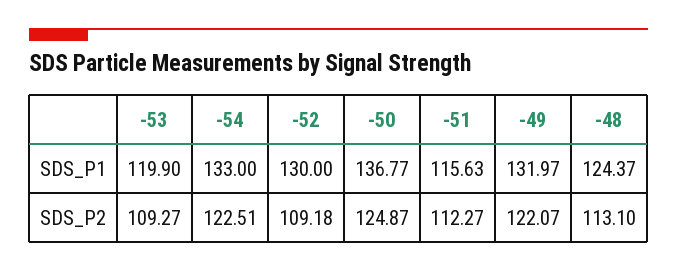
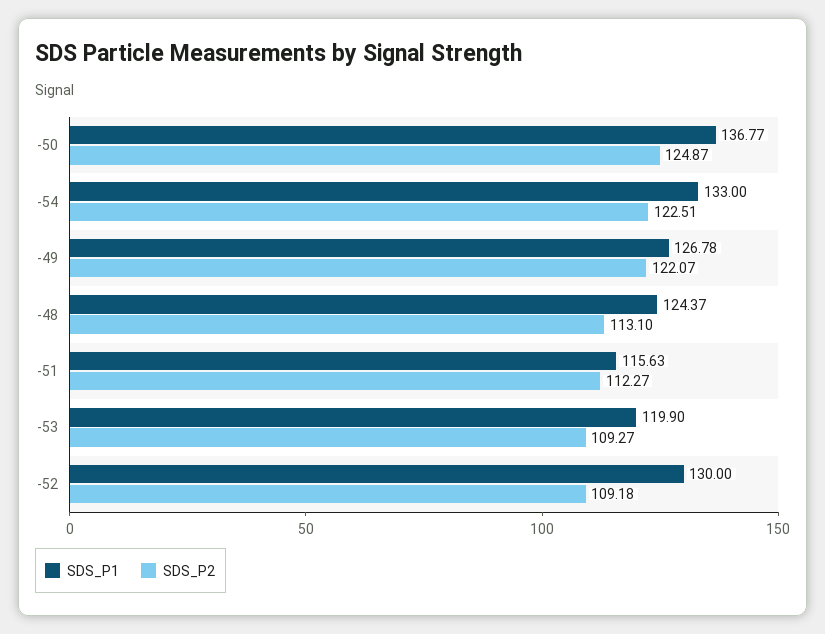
  {
    "SDS_P1": {
      "-53": 119.9,
      "-54": 133,
      "-52": 130,
      "-50": 136.77,
      "-51": 115.63,
-     "-49": 131.97,
+     "-49": 126.78,
      "-48": 124.37
    },
    "SDS_P2": {
      "-53": 109.27,
      "-54": 122.51,
      "-52": 109.18,
      "-50": 124.87,
      "-51": 112.27,
      "-49": 122.07,
      "-48": 113.1
    }
  }

